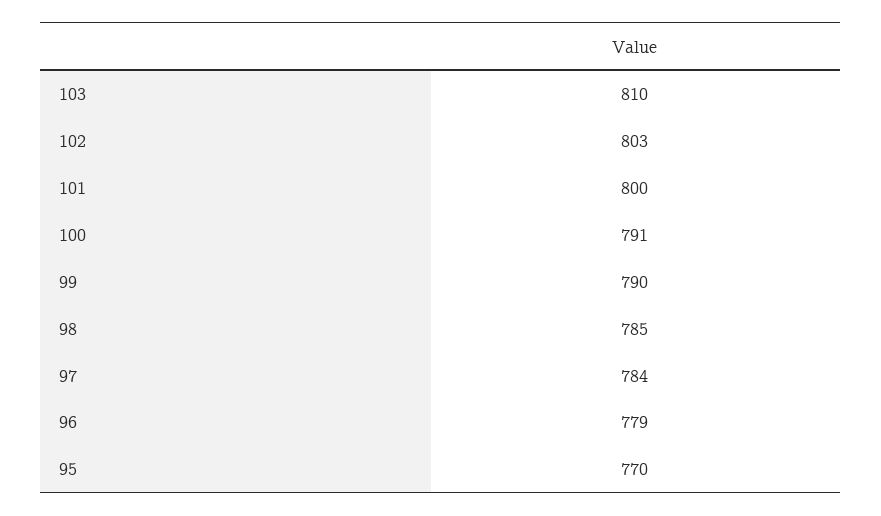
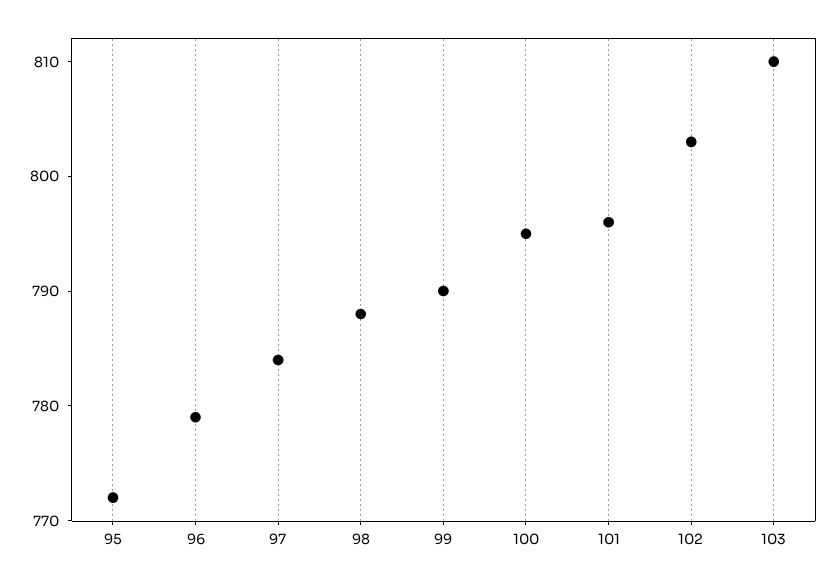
  {
    "103": 810,
    "102": 803,
-   "101": 800,
+   "101": 796,
-   "100": 791,
+   "100": 795,
    "99": 790,
-   "98": 785,
+   "98": 788,
    "97": 784,
    "96": 779,
-   "95": 770
+   "95": 772
  }

